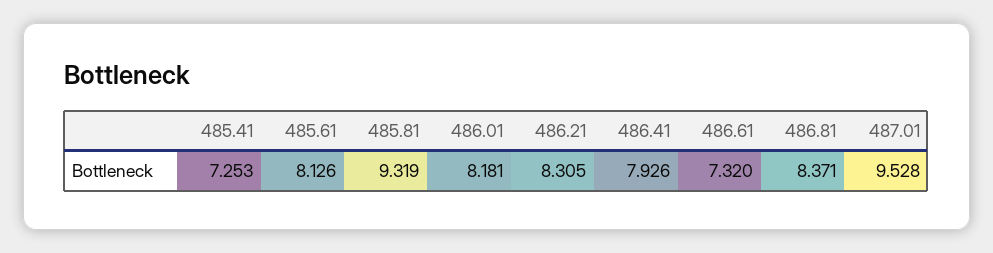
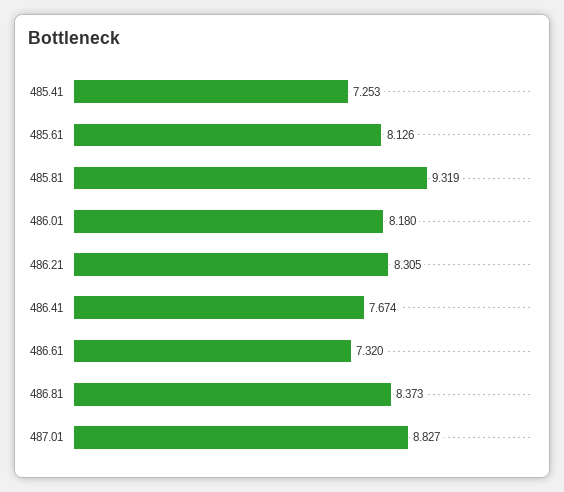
  {
    "485.41": 7.253,
    "485.61": 8.126,
    "485.81": 9.319,
-   "486.01": 8.181,
+   "486.01": 8.18,
    "486.21": 8.305,
-   "486.41": 7.926,
+   "486.41": 7.674,
    "486.61": 7.32,
-   "486.81": 8.371,
+   "486.81": 8.373,
-   "487.01": 9.528
+   "487.01": 8.827
  }

